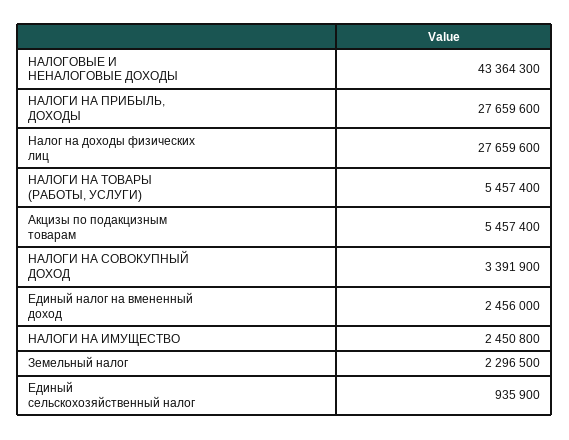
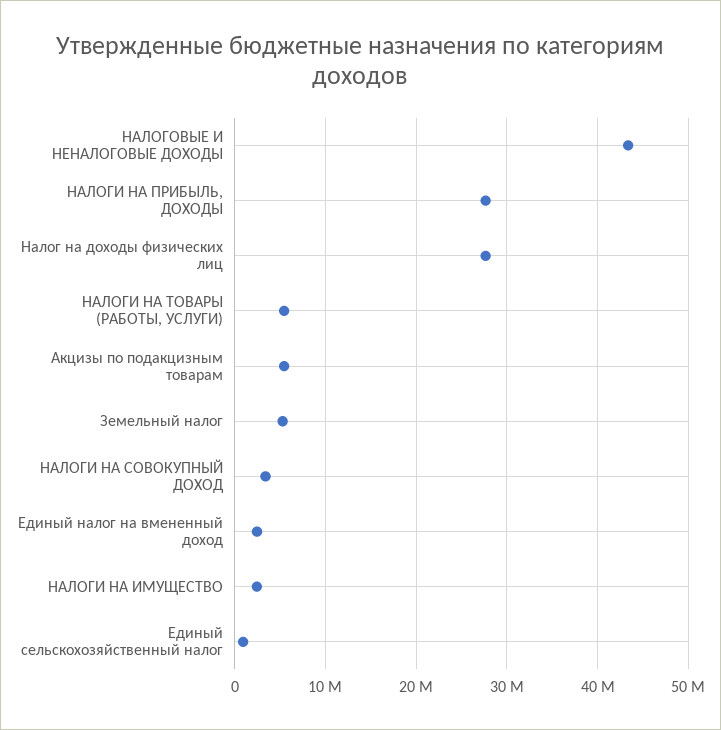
  {
    "НАЛОГОВЫЕ И НЕНАЛОГОВЫЕ ДОХОДЫ": 43364300,
    "НАЛОГИ НА ПРИБЫЛЬ, ДОХОДЫ": 27659600,
    "Налог на доходы физических лиц": 27659600,
    "НАЛОГИ НА ТОВАРЫ (РАБОТЫ, УСЛУГИ)": 5457400,
    "Акцизы по подакцизным товарам": 5457400,
    "НАЛОГИ НА СОВОКУПНЫЙ ДОХОД": 3391900,
    "Единый налог на вмененный доход": 2456000,
    "НАЛОГИ НА ИМУЩЕСТВО": 2450800,
-   "Земельный налог": 2296500,
+   "Земельный налог": 5000000,
    "Единый сельскохозяйственный налог": 935900
  }

